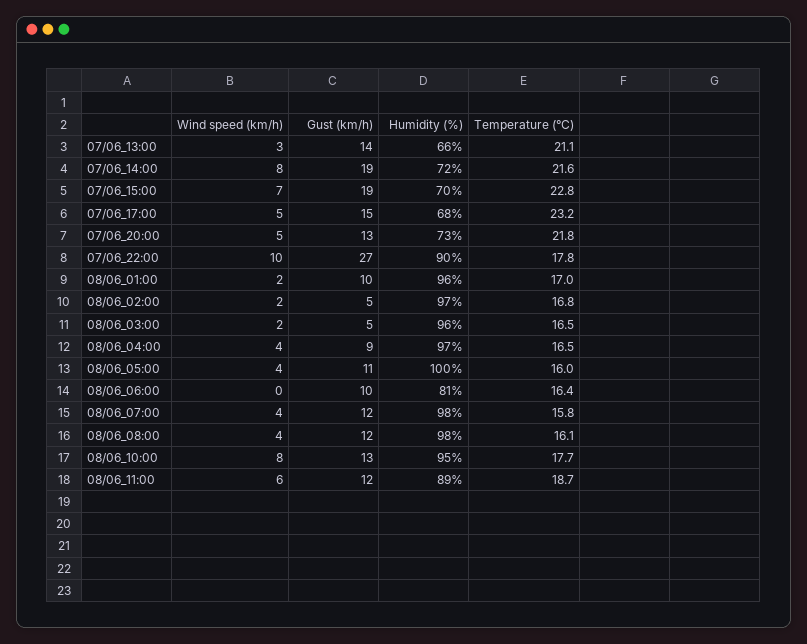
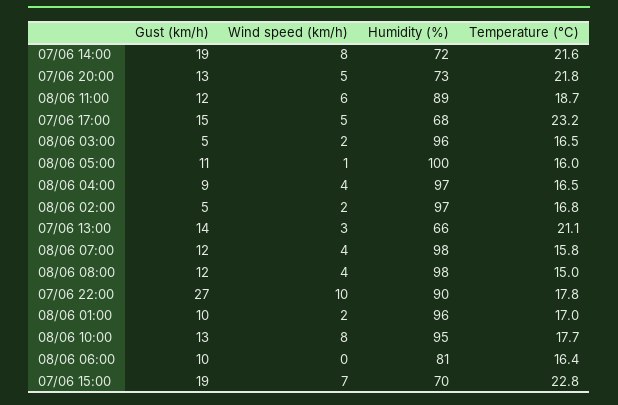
  {
    "Wind speed (km/h)": {
      "07/06_13:00": 3,
      "07/06_14:00": 8,
      "07/06_15:00": 7,
      "07/06_17:00": 5,
      "07/06_20:00": 5,
      "07/06_22:00": 10,
      "08/06_01:00": 2,
      "08/06_02:00": 2,
      "08/06_03:00": 2,
      "08/06_04:00": 4,
-     "08/06_05:00": 4,
+     "08/06_05:00": 1,
      "08/06_06:00": 0,
      "08/06_07:00": 4,
      "08/06_08:00": 4,
      "08/06_10:00": 8,
      "08/06_11:00": 6
    },
    "Gust (km/h)": {
      "07/06_13:00": 14,
      "07/06_14:00": 19,
      "07/06_15:00": 19,
      "07/06_17:00": 15,
      "07/06_20:00": 13,
      "07/06_22:00": 27,
      "08/06_01:00": 10,
      "08/06_02:00": 5,
      "08/06_03:00": 5,
      "08/06_04:00": 9,
      "08/06_05:00": 11,
      "08/06_06:00": 10,
      "08/06_07:00": 12,
      "08/06_08:00": 12,
      "08/06_10:00": 13,
      "08/06_11:00": 12
    },
    "Humidity (%)": {
      "07/06_13:00": 66,
      "07/06_14:00": 72,
      "07/06_15:00": 70,
      "07/06_17:00": 68,
      "07/06_20:00": 73,
      "07/06_22:00": 90,
      "08/06_01:00": 96,
      "08/06_02:00": 97,
      "08/06_03:00": 96,
      "08/06_04:00": 97,
      "08/06_05:00": 100,
      "08/06_06:00": 81,
      "08/06_07:00": 98,
      "08/06_08:00": 98,
      "08/06_10:00": 95,
      "08/06_11:00": 89
    },
    "Temperature (°C)": {
      "07/06_13:00": 21.1,
      "07/06_14:00": 21.6,
      "07/06_15:00": 22.8,
      "07/06_17:00": 23.2,
      "07/06_20:00": 21.8,
      "07/06_22:00": 17.8,
      "08/06_01:00": 17,
      "08/06_02:00": 16.8,
      "08/06_03:00": 16.5,
      "08/06_04:00": 16.5,
      "08/06_05:00": 16,
      "08/06_06:00": 16.4,
      "08/06_07:00": 15.8,
-     "08/06_08:00": 16.1,
+     "08/06_08:00": 15,
      "08/06_10:00": 17.7,
      "08/06_11:00": 18.7
    }
  }

